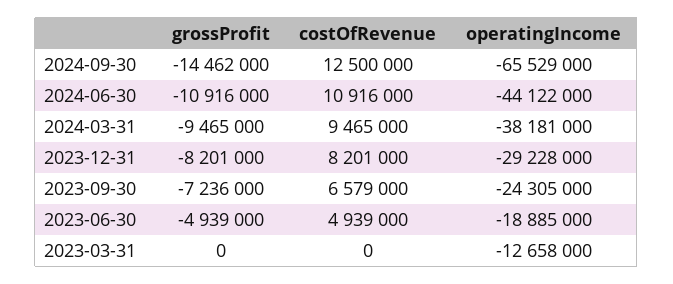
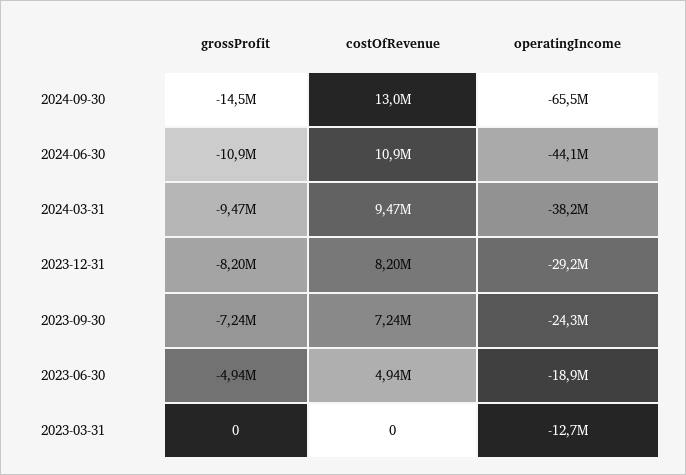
  {
    "grossProfit": {
      "2024-09-30": -14462000,
      "2024-06-30": -10916000,
      "2024-03-31": -9465000,
      "2023-12-31": -8201000,
      "2023-09-30": -7236000,
      "2023-06-30": -4939000,
      "2023-03-31": 0
    },
    "costOfRevenue": {
-     "2024-09-30": 12500000,
+     "2024-09-30": 13000000,
      "2024-06-30": 10916000,
      "2024-03-31": 9465000,
      "2023-12-31": 8201000,
-     "2023-09-30": 6579000,
+     "2023-09-30": 7240000,
      "2023-06-30": 4939000,
      "2023-03-31": 0
    },
    "operatingIncome": {
      "2024-09-30": -65529000,
      "2024-06-30": -44122000,
      "2024-03-31": -38181000,
      "2023-12-31": -29228000,
      "2023-09-30": -24305000,
      "2023-06-30": -18885000,
      "2023-03-31": -12658000
    }
  }

